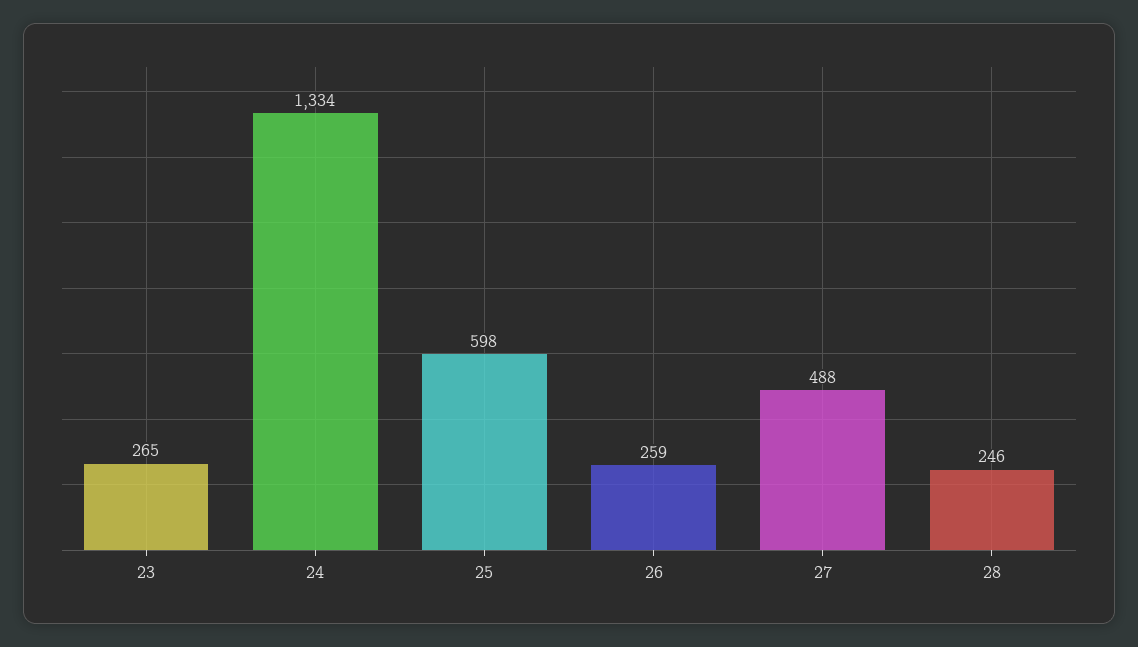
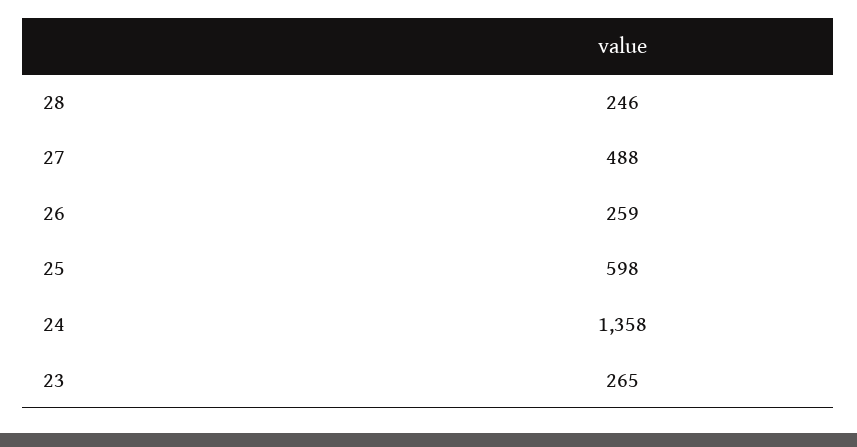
  {
    "23": 265,
-   "24": 1334,
+   "24": 1358,
    "25": 598,
    "26": 259,
    "27": 488,
    "28": 246
  }

